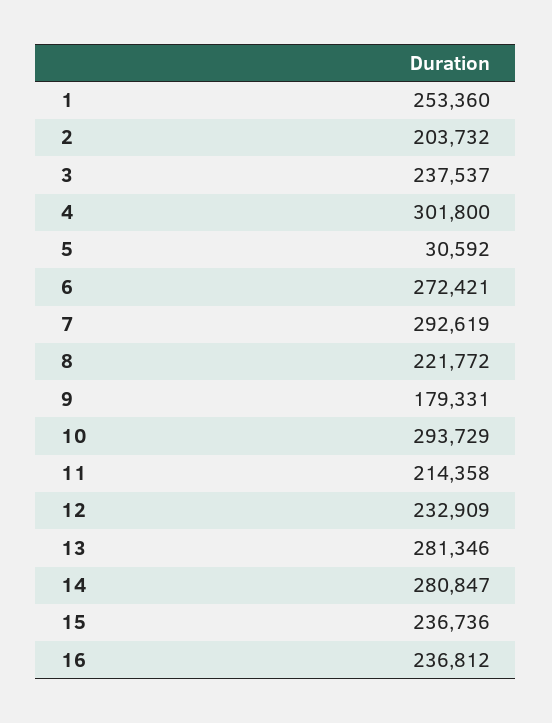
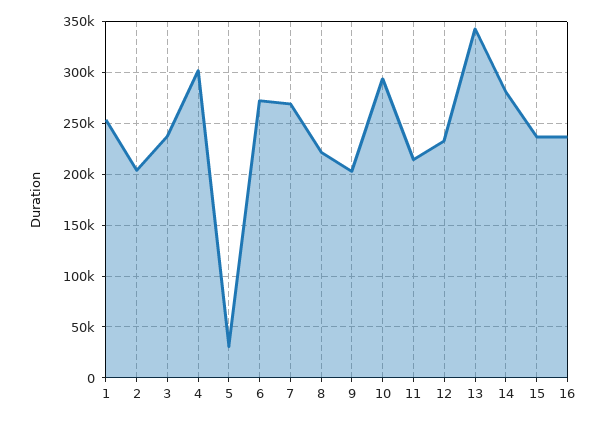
  {
    "1": 253360,
    "2": 203732,
    "3": 237537,
    "4": 301800,
    "5": 30592,
    "6": 272421,
-   "7": 292619,
+   "7": 270000,
    "8": 221772,
-   "9": 179331,
+   "9": 200000,
    "10": 293729,
    "11": 214358,
    "12": 232909,
-   "13": 281346,
+   "13": 340000,
    "14": 280847,
    "15": 236736,
    "16": 236812
  }

